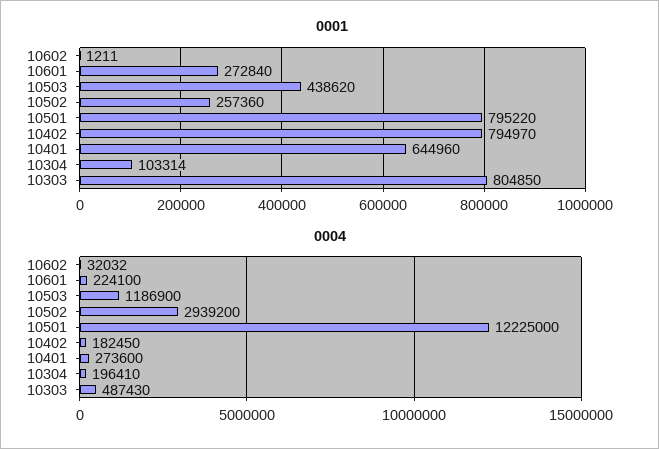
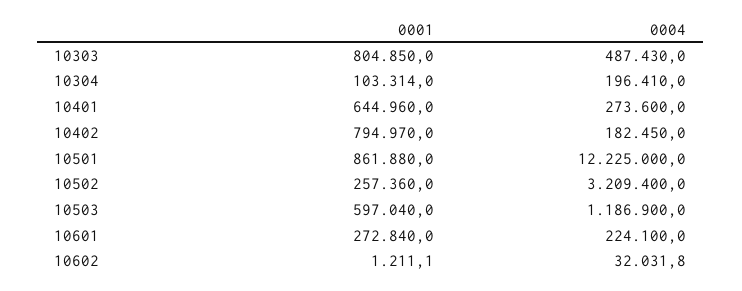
  {
    "0001": {
      "10602": 1211.1,
      "10601": 272840,
-     "10503": 438620,
+     "10503": 597040,
      "10502": 257360,
-     "10501": 795220,
+     "10501": 861880,
      "10402": 794970,
      "10401": 644960,
      "10304": 103314,
      "10303": 804850
    },
    "0004": {
      "10602": 32031.8,
      "10601": 224100,
      "10503": 1186900,
-     "10502": 2939200,
+     "10502": 3209400,
      "10501": 12225000,
      "10402": 182450,
      "10401": 273600,
      "10304": 196410,
      "10303": 487430
    }
  }

